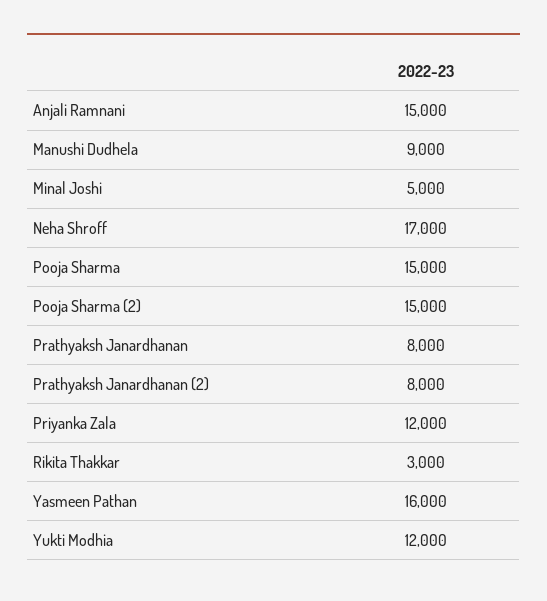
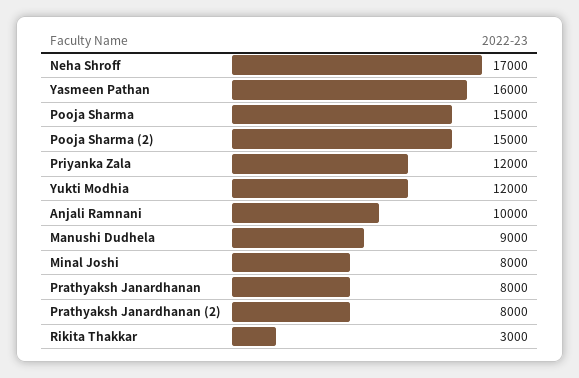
  {
-   "Anjali Ramnani": 15000,
+   "Anjali Ramnani": 10000,
    "Manushi Dudhela": 9000,
-   "Minal Joshi": 5000,
+   "Minal Joshi": 8000,
    "Neha Shroff": 17000,
    "Pooja Sharma": 15000,
    "Pooja Sharma (2)": 15000,
    "Prathyaksh Janardhanan": 8000,
    "Prathyaksh Janardhanan (2)": 8000,
    "Priyanka Zala": 12000,
    "Rikita Thakkar": 3000,
    "Yasmeen Pathan": 16000,
    "Yukti Modhia": 12000
  }

